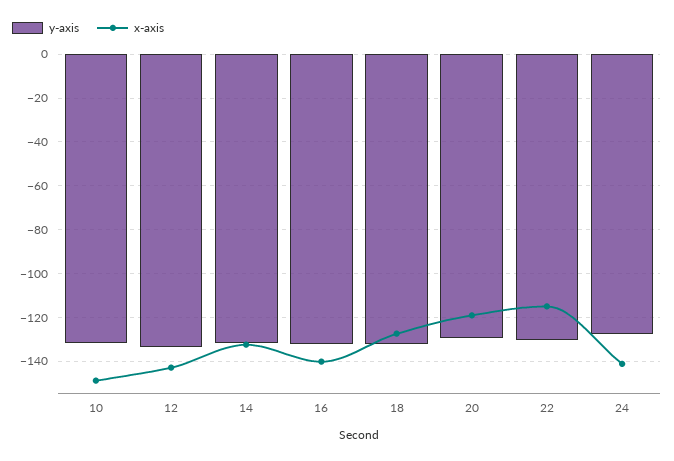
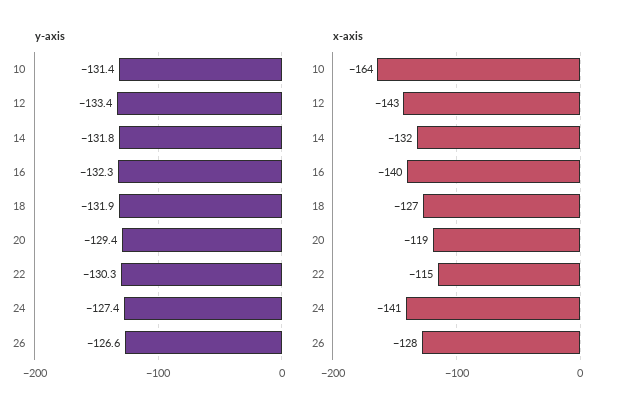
  {
    "y-axis": {
      "10": -131.4,
      "12": -133.4,
      "14": -131.8,
      "16": -132.3,
      "18": -131.9,
      "20": -129.4,
      "22": -130.3,
-     "24": -127.4
+     "24": -127.4,
+     "26": -126.6
    },
    "x-axis": {
-     "10": -150,
+     "10": -164,
      "12": -143,
      "14": -132,
      "16": -140,
      "18": -127,
      "20": -119,
      "22": -115,
-     "24": -141
+     "24": -141,
+     "26": -128
    }
  }

